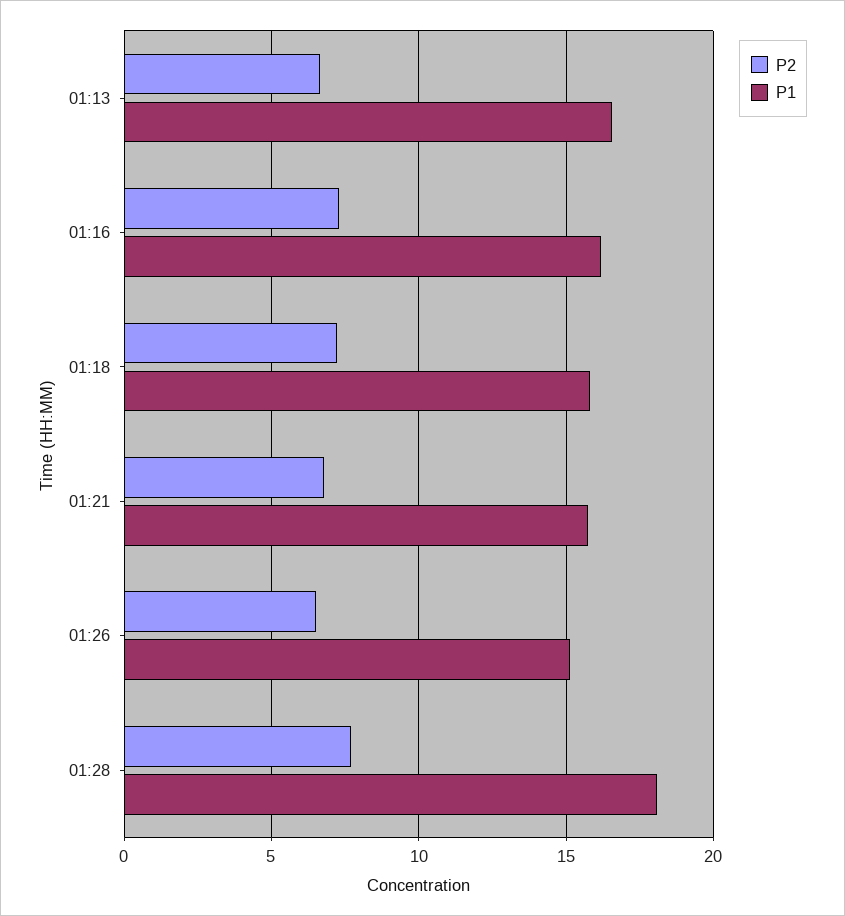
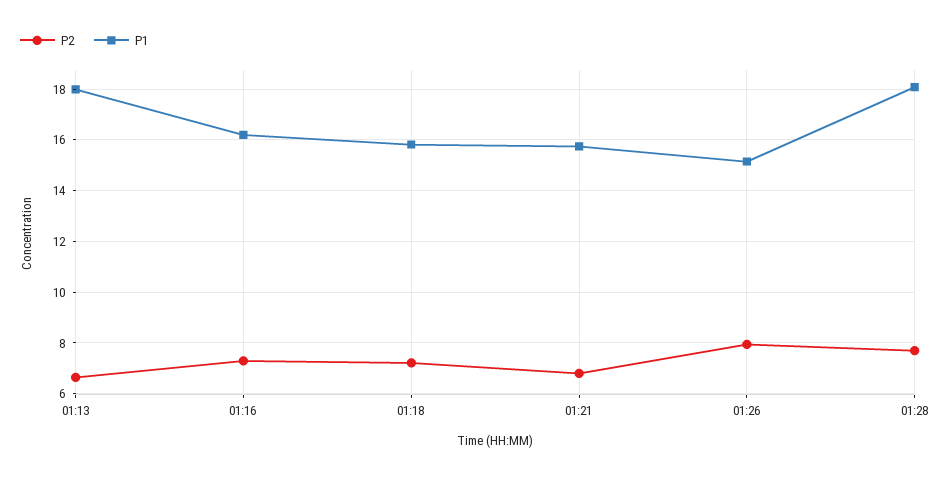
  {
    "P2": {
      "01:13": 6.75,
      "01:16": 7.25,
      "01:18": 7.25,
      "01:21": 6.75,
-     "01:26": 6.5,
+     "01:26": 8,
      "01:28": 7.75
    },
    "P1": {
-     "01:13": 16.5,
+     "01:13": 18,
      "01:16": 16.25,
      "01:18": 15.75,
      "01:21": 15.75,
      "01:26": 15.25,
      "01:28": 18
    }
  }

